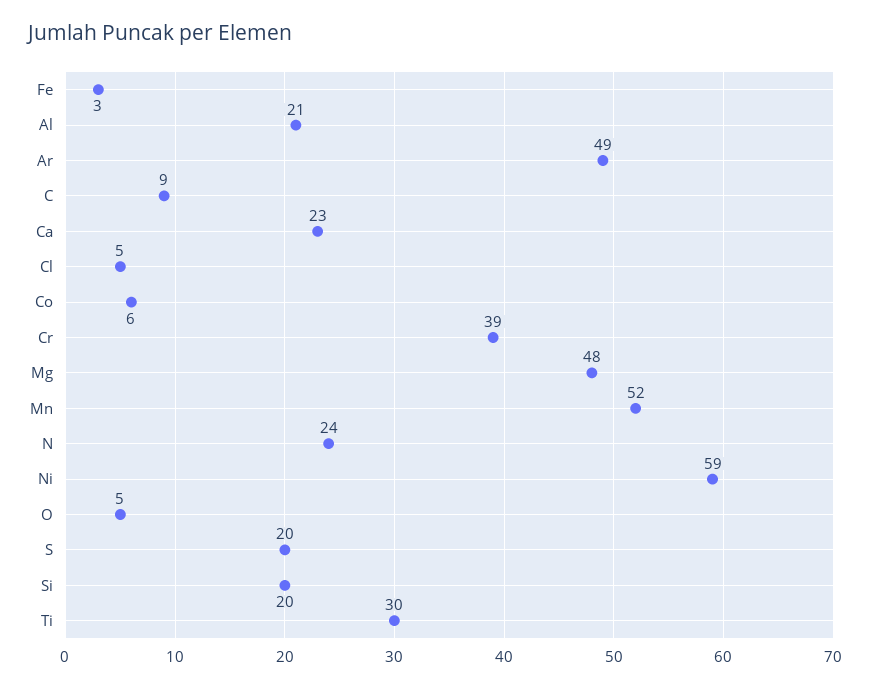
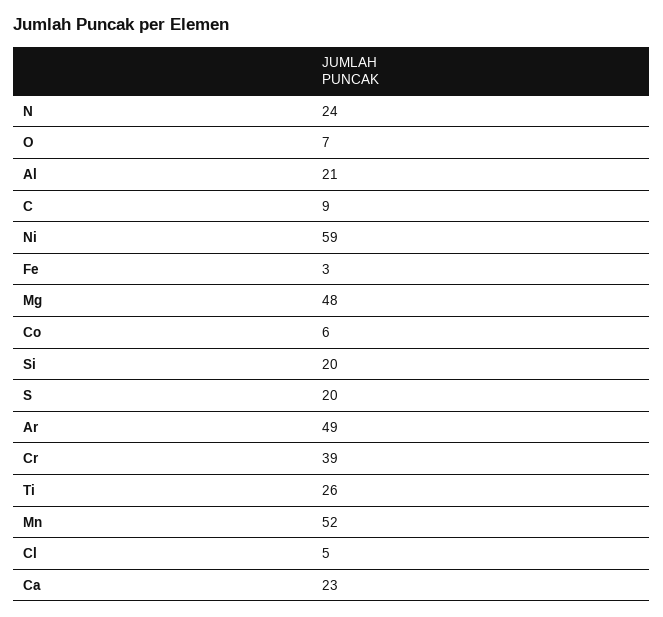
  {
    "Fe": 3,
    "Al": 21,
    "Ar": 49,
    "C": 9,
    "Ca": 23,
    "Cl": 5,
    "Co": 6,
    "Cr": 39,
    "Mg": 48,
    "Mn": 52,
    "N": 24,
    "Ni": 59,
-   "O": 5,
+   "O": 7,
    "S": 20,
    "Si": 20,
-   "Ti": 30
+   "Ti": 26
  }

